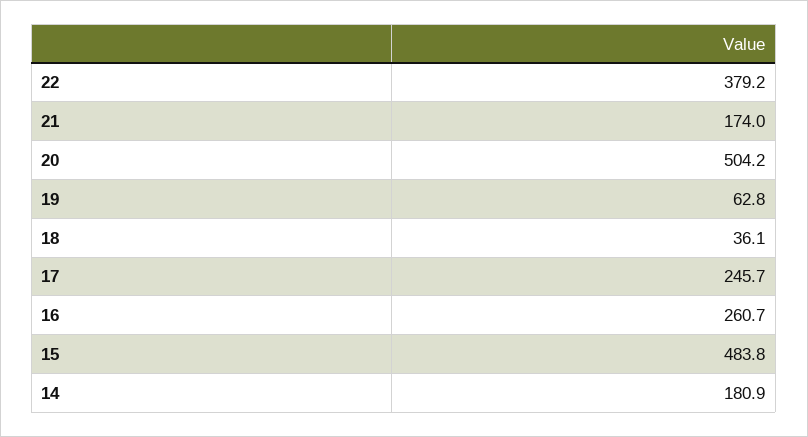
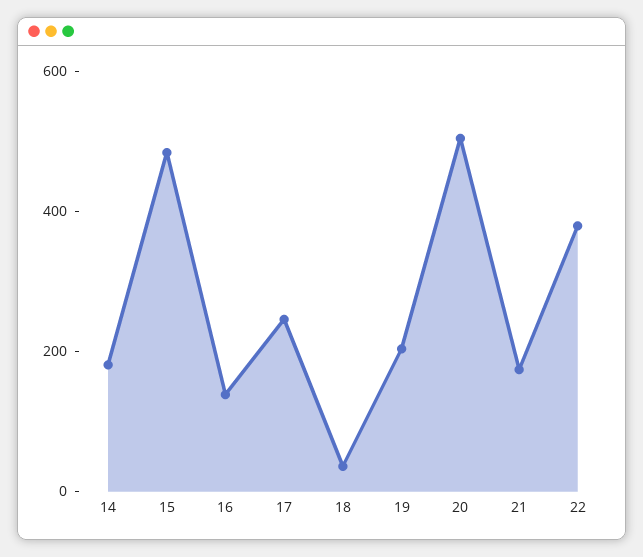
  {
    "22": 379.2,
    "21": 174,
    "20": 504.2,
-   "19": 62.8,
+   "19": 200,
    "18": 36.1,
    "17": 245.7,
-   "16": 260.7,
+   "16": 150,
    "15": 483.8,
    "14": 180.9
  }

